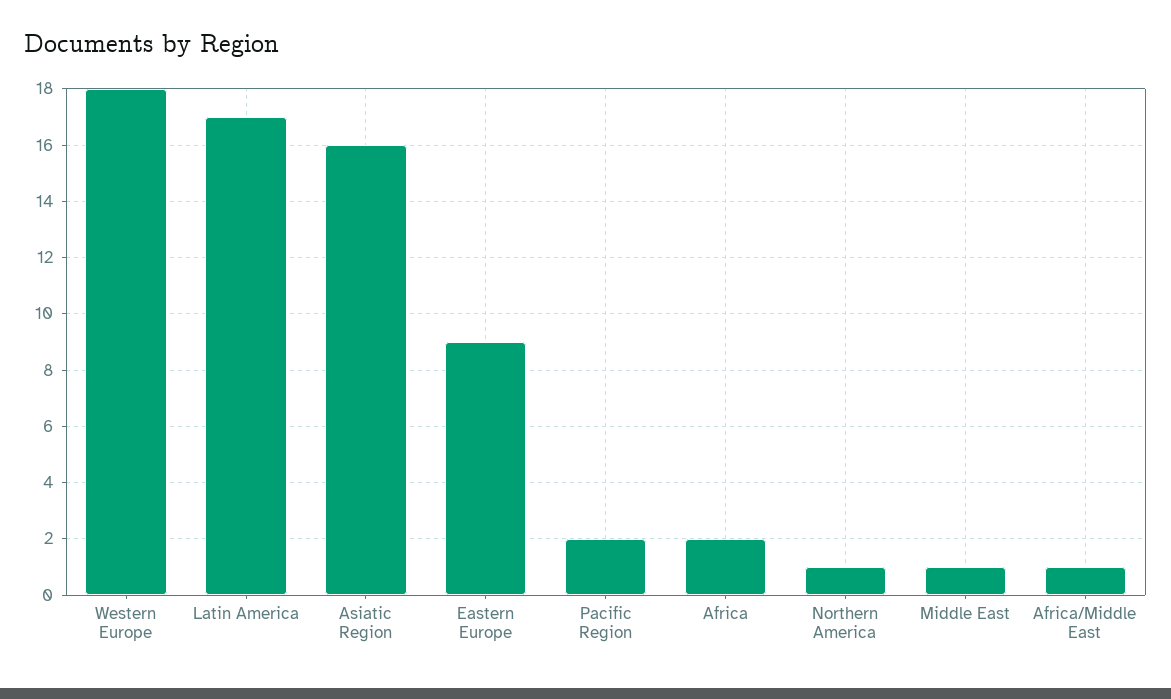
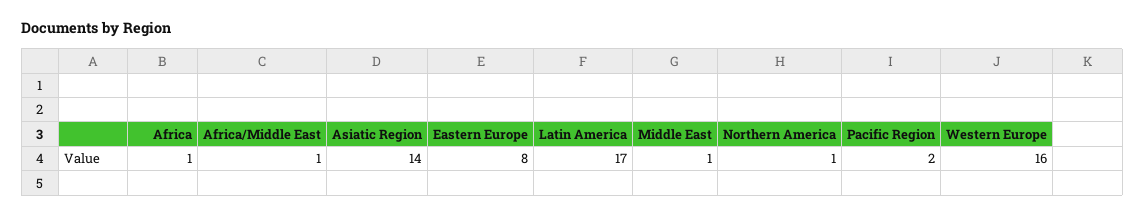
  {
-   "Western Europe": 18,
+   "Western Europe": 16,
    "Latin America": 17,
-   "Asiatic Region": 16,
+   "Asiatic Region": 14,
-   "Eastern Europe": 9,
+   "Eastern Europe": 8,
    "Pacific Region": 2,
-   "Africa": 2,
+   "Africa": 1,
    "Northern America": 1,
    "Middle East": 1,
    "Africa/Middle East": 1
  }

